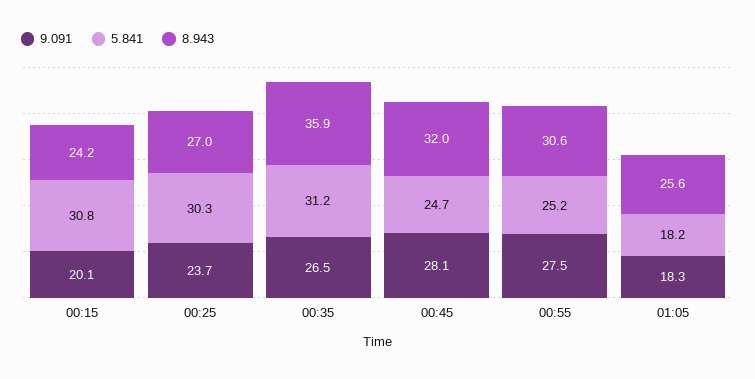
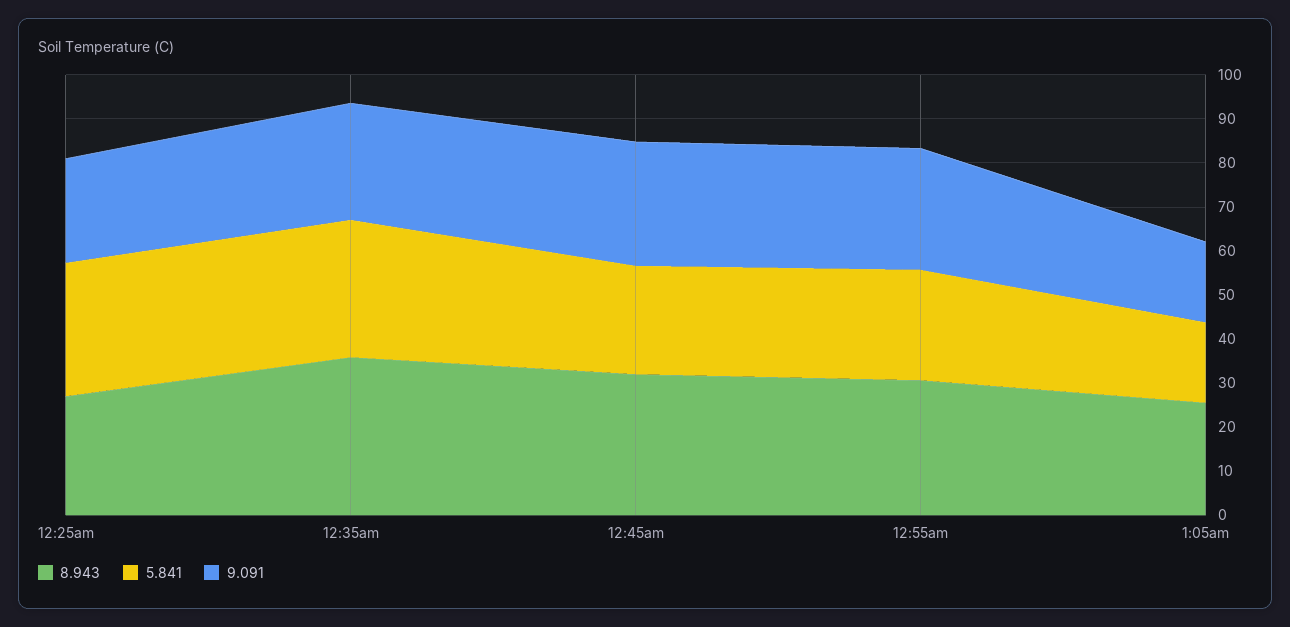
  {
    "9.091": {
-     "00:15": 20.1,
      "00:25": 23.7,
      "00:35": 26.5,
      "00:45": 28.1,
      "00:55": 27.5,
      "01:05": 18.3
    },
    "5.841": {
-     "00:15": 30.8,
      "00:25": 30.3,
      "00:35": 31.2,
      "00:45": 24.7,
      "00:55": 25.2,
      "01:05": 18.2
    },
    "8.943": {
-     "00:15": 24.2,
      "00:25": 27,
      "00:35": 35.9,
      "00:45": 32,
      "00:55": 30.6,
      "01:05": 25.6
    }
  }

